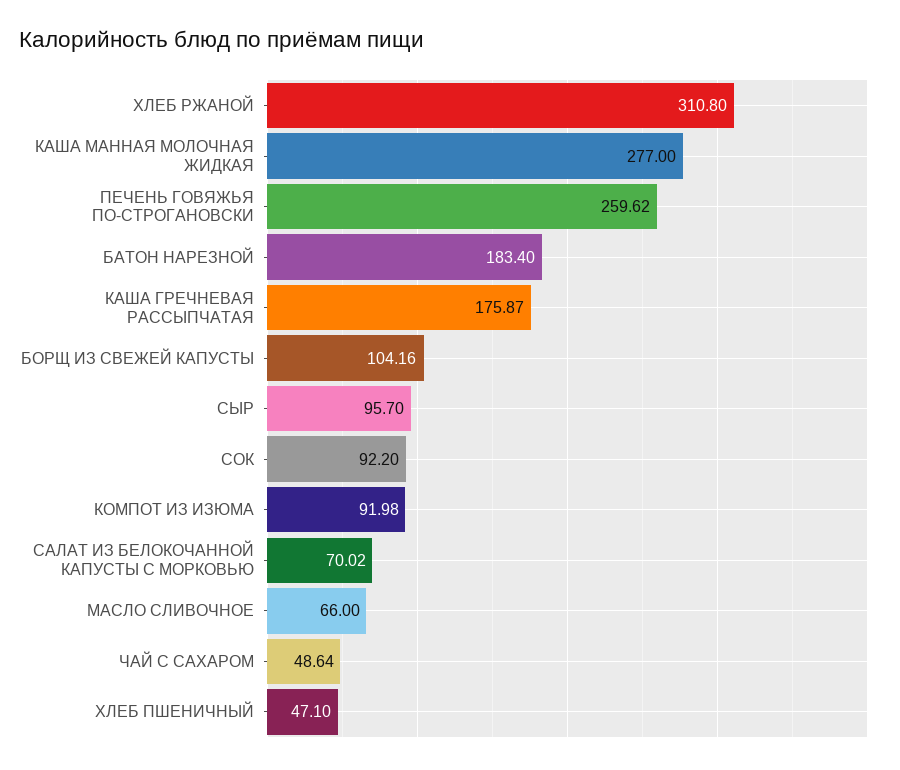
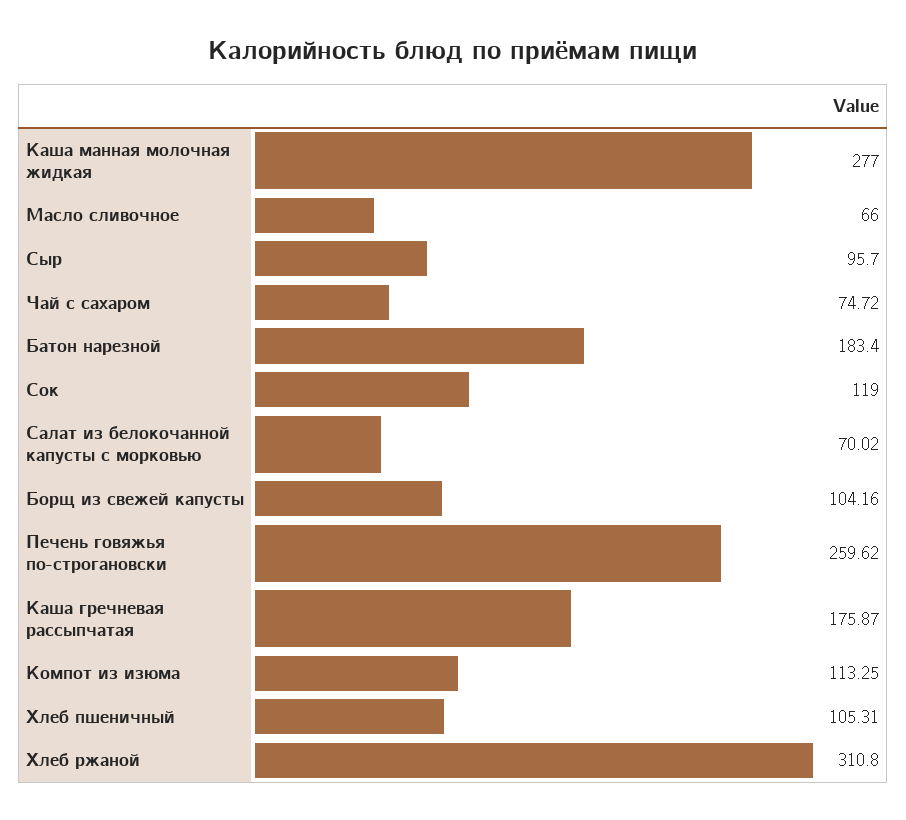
  {
    "ХЛЕБ РЖАНОЙ": 310.8,
    "КАША МАННАЯ МОЛОЧНАЯ ЖИДКАЯ": 277,
    "ПЕЧЕНЬ ГОВЯЖЬЯ ПО-СТРОГАНОВСКИ": 259.62,
    "БАТОН НАРЕЗНОЙ": 183.4,
    "КАША ГРЕЧНЕВАЯ РАССЫПЧАТАЯ": 175.87,
    "БОРЩ ИЗ СВЕЖЕЙ КАПУСТЫ": 104.16,
    "СЫР": 95.7,
-   "СОК": 92.2,
+   "СОК": 119,
-   "КОМПОТ ИЗ ИЗЮМА": 91.98,
+   "КОМПОТ ИЗ ИЗЮМА": 113.25,
    "САЛАТ ИЗ БЕЛОКОЧАННОЙ КАПУСТЫ С МОРКОВЬЮ": 70.02,
    "МАСЛО СЛИВОЧНОЕ": 66,
-   "ЧАЙ С САХАРОМ": 48.64,
+   "ЧАЙ С САХАРОМ": 74.72,
-   "ХЛЕБ ПШЕНИЧНЫЙ": 47.1
+   "ХЛЕБ ПШЕНИЧНЫЙ": 105.31
  }

